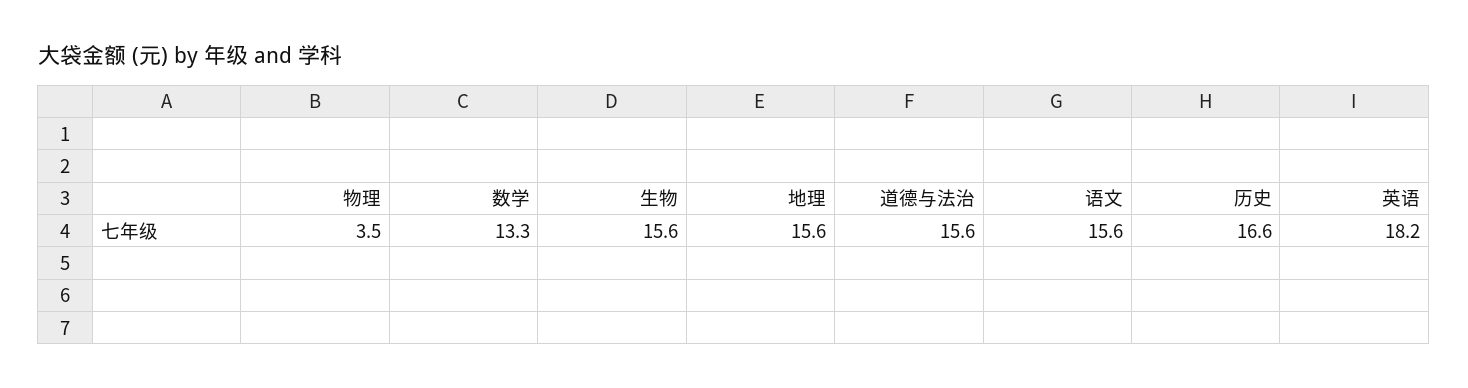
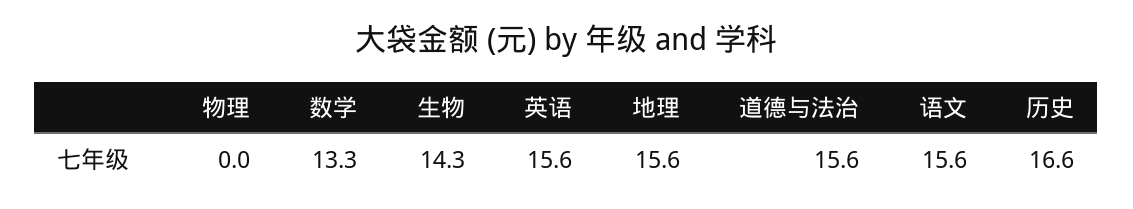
  {
-   "物理": 3.5,
+   "物理": 0,
    "数学": 13.3,
-   "生物": 15.6,
+   "生物": 14.3,
    "地理": 15.6,
    "道德与法治": 15.6,
    "语文": 15.6,
    "历史": 16.6,
-   "英语": 18.2
+   "英语": 15.6
  }

